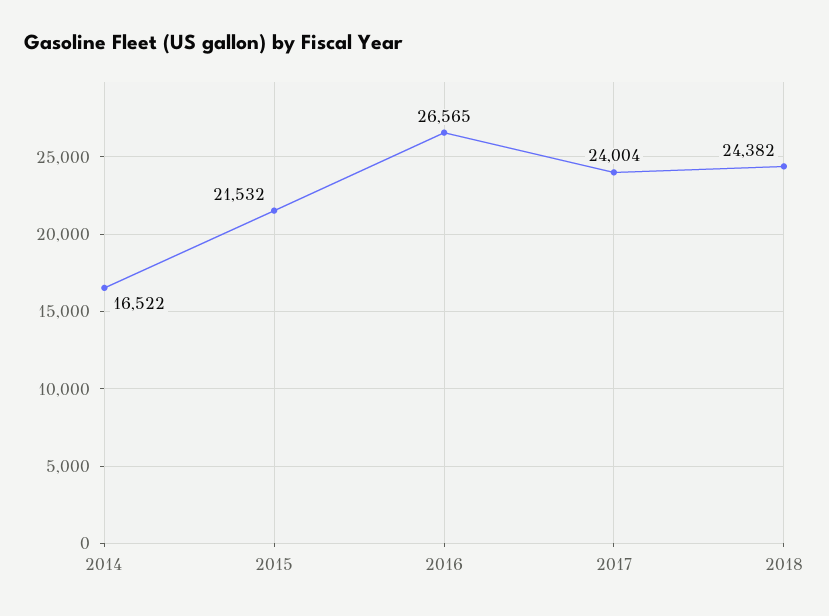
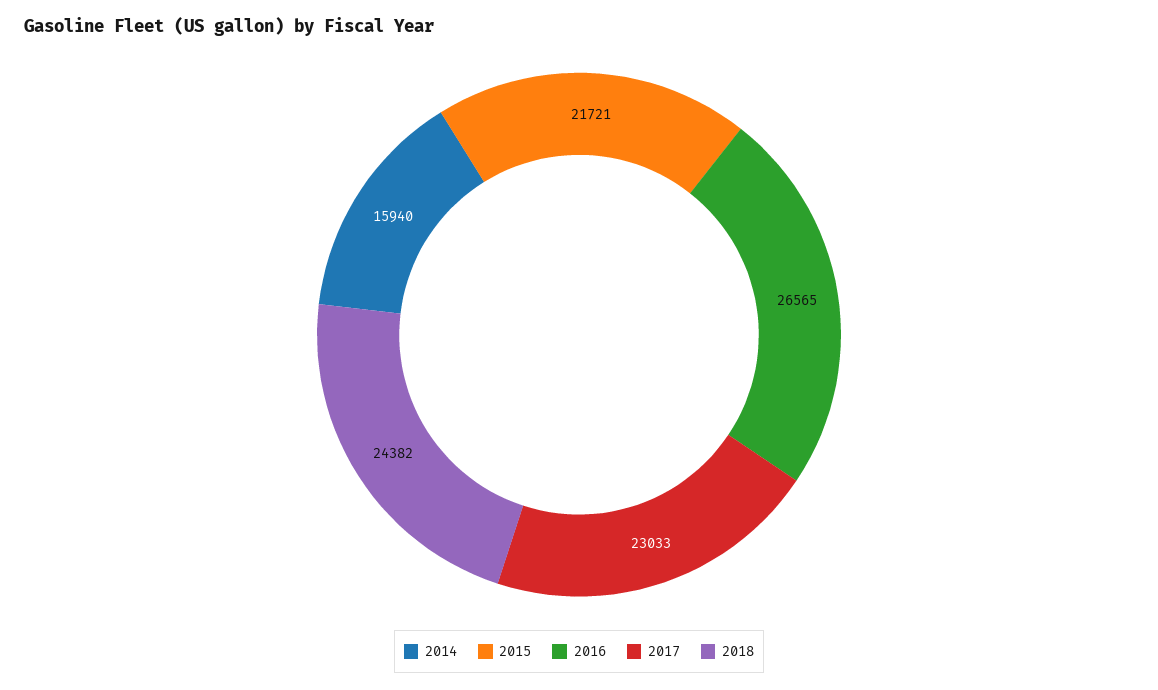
  {
-   "2014": 16522,
+   "2014": 15940,
-   "2015": 21532,
+   "2015": 21721,
    "2016": 26565,
-   "2017": 24004,
+   "2017": 23033,
    "2018": 24382
  }

